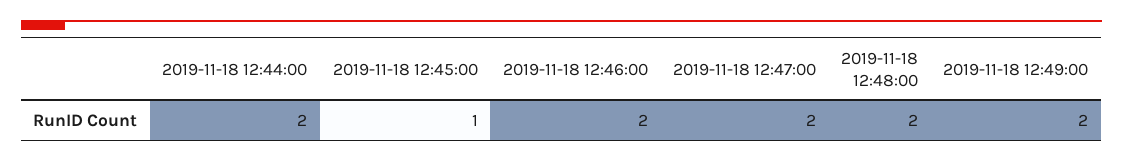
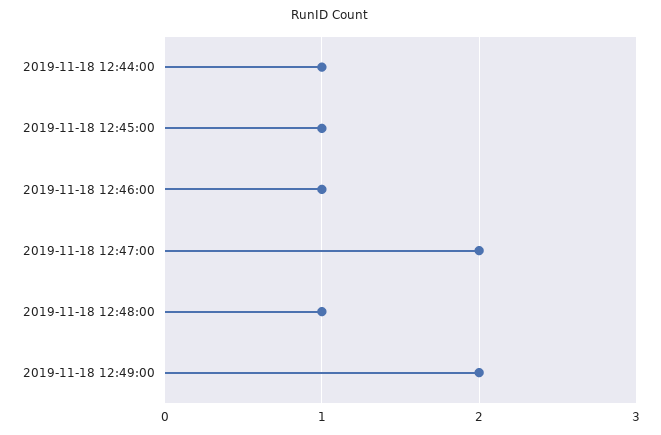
  {
-   "2019-11-18 12:44:00": 2,
+   "2019-11-18 12:44:00": 1,
    "2019-11-18 12:45:00": 1,
-   "2019-11-18 12:46:00": 2,
+   "2019-11-18 12:46:00": 1,
    "2019-11-18 12:47:00": 2,
-   "2019-11-18 12:48:00": 2,
+   "2019-11-18 12:48:00": 1,
    "2019-11-18 12:49:00": 2
  }

